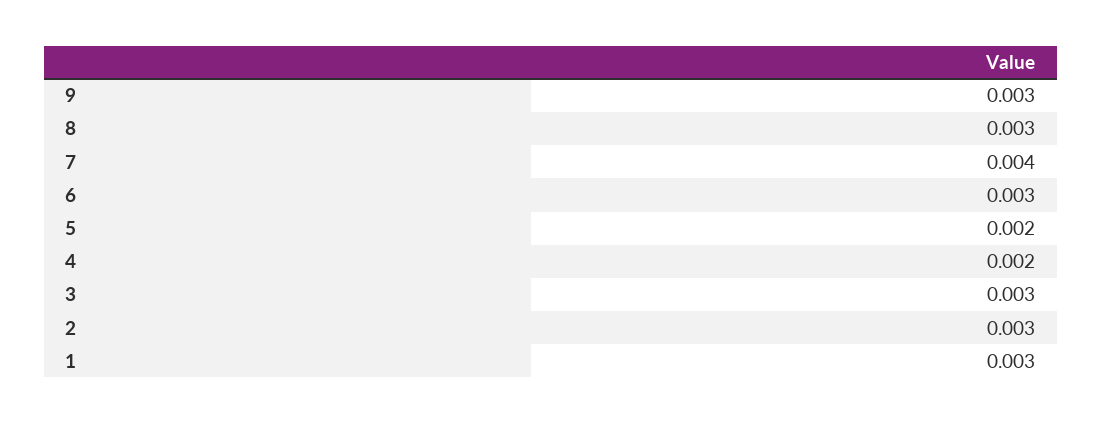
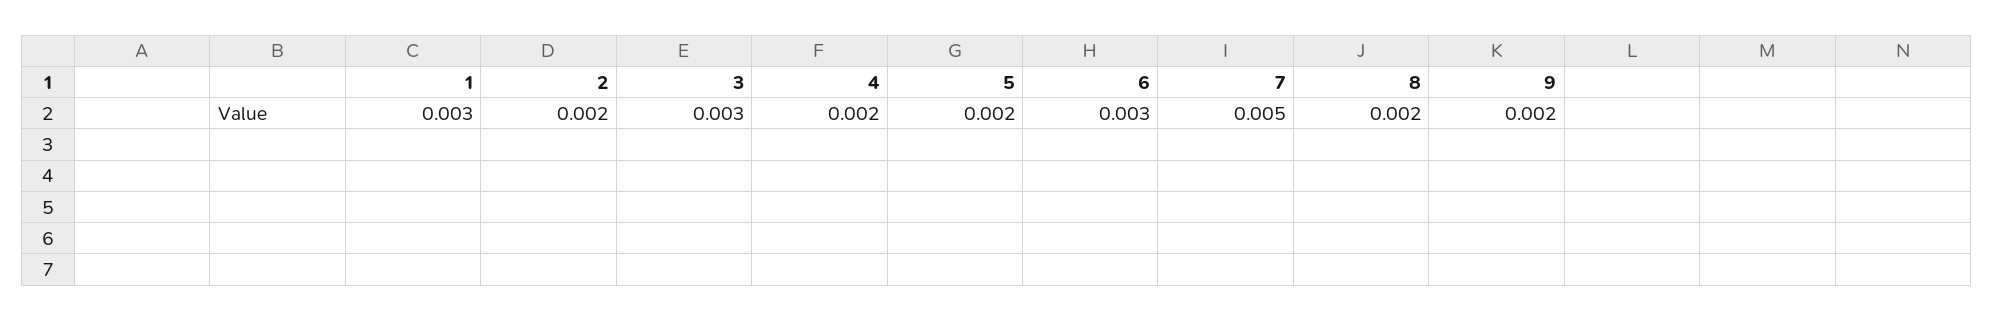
  {
-   "9": 0.003,
+   "9": 0.002,
-   "8": 0.003,
+   "8": 0.002,
-   "7": 0.004,
+   "7": 0.005,
    "6": 0.003,
    "5": 0.002,
    "4": 0.002,
    "3": 0.003,
-   "2": 0.003,
+   "2": 0.002,
    "1": 0.003
  }

